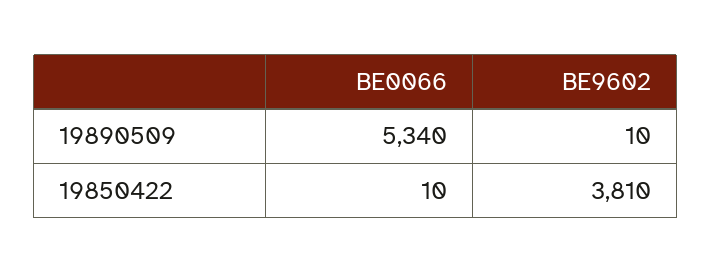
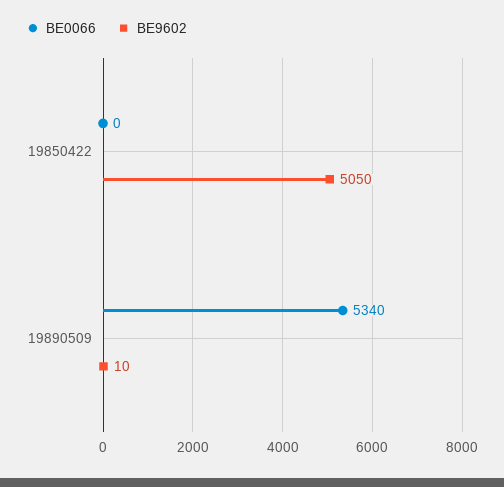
  {
    "BE0066": {
      "19890509": 5340,
-     "19850422": 10
+     "19850422": 0
    },
    "BE9602": {
      "19890509": 10,
-     "19850422": 3810
+     "19850422": 5050
    }
  }

